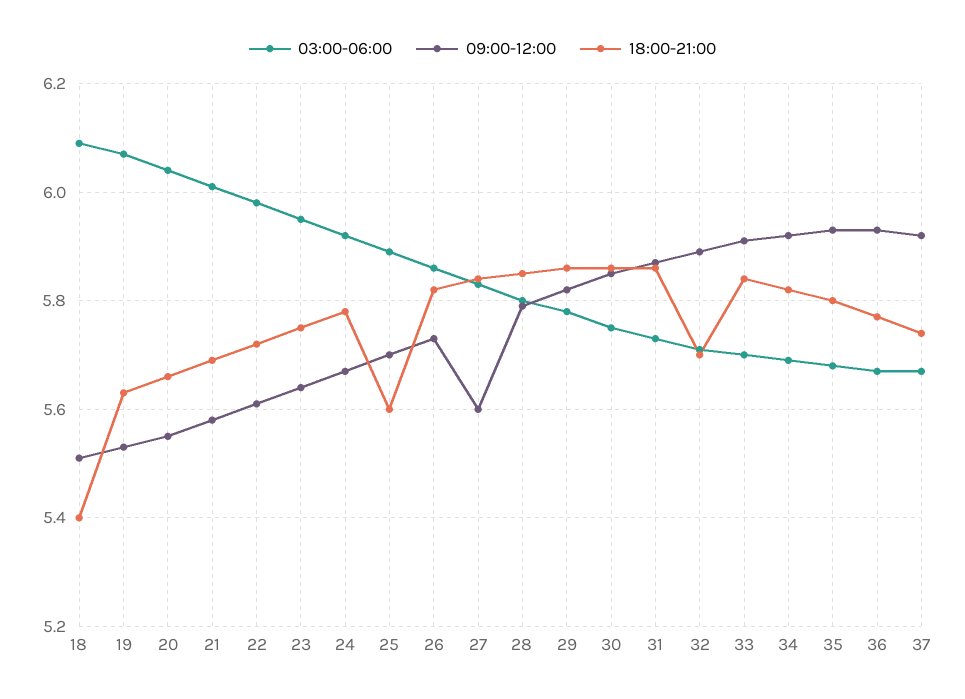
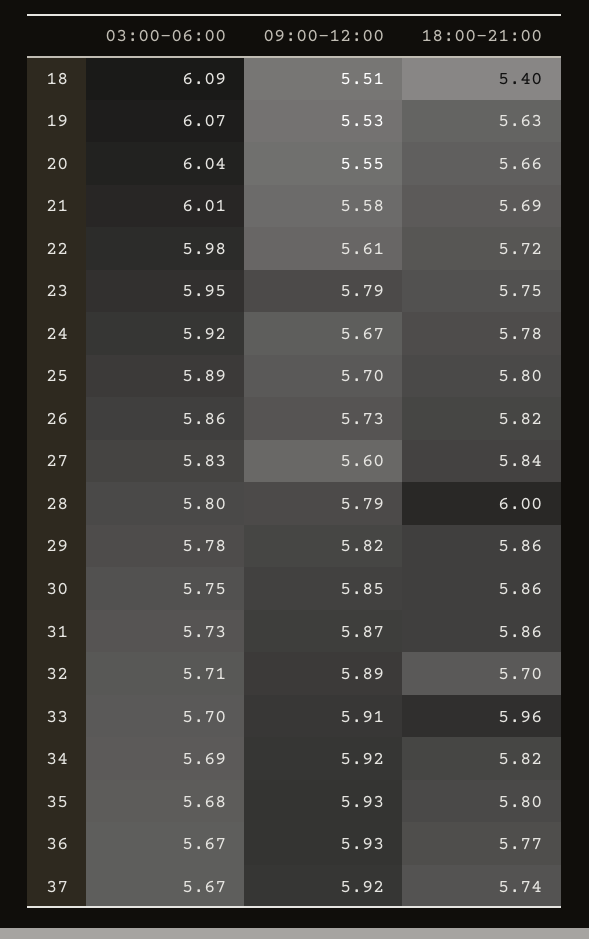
  {
    "03:00-06:00": {
      "18": 6.09,
      "19": 6.07,
      "20": 6.04,
      "21": 6.01,
      "22": 5.98,
      "23": 5.95,
      "24": 5.92,
      "25": 5.89,
      "26": 5.86,
      "27": 5.83,
      "28": 5.8,
      "29": 5.78,
      "30": 5.75,
      "31": 5.73,
      "32": 5.71,
      "33": 5.7,
      "34": 5.69,
      "35": 5.68,
      "36": 5.67,
      "37": 5.67
    },
    "09:00-12:00": {
      "18": 5.51,
      "19": 5.53,
      "20": 5.55,
      "21": 5.58,
      "22": 5.61,
-     "23": 5.65,
+     "23": 5.79,
      "24": 5.67,
      "25": 5.7,
      "26": 5.73,
      "27": 5.6,
      "28": 5.79,
      "29": 5.82,
      "30": 5.85,
      "31": 5.87,
      "32": 5.89,
      "33": 5.91,
      "34": 5.92,
      "35": 5.93,
      "36": 5.93,
      "37": 5.92
    },
    "18:00-21:00": {
      "18": 5.4,
      "19": 5.63,
      "20": 5.66,
      "21": 5.69,
      "22": 5.72,
      "23": 5.75,
      "24": 5.78,
-     "25": 5.6,
+     "25": 5.8,
      "26": 5.82,
      "27": 5.84,
-     "28": 5.85,
+     "28": 6,
      "29": 5.86,
      "30": 5.86,
      "31": 5.86,
      "32": 5.7,
-     "33": 5.85,
+     "33": 5.96,
      "34": 5.82,
      "35": 5.8,
      "36": 5.77,
      "37": 5.74
    }
  }

